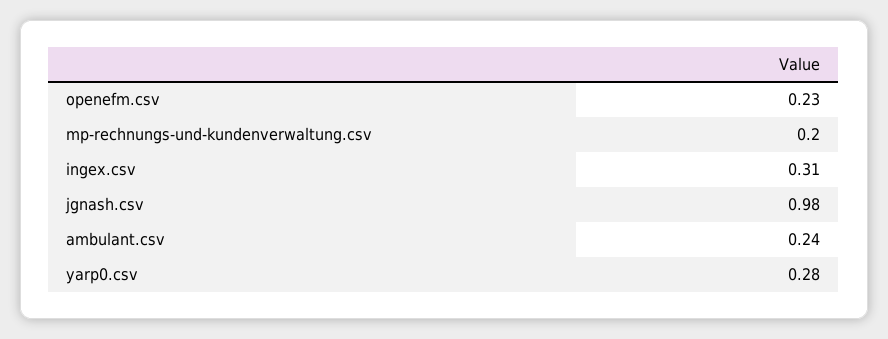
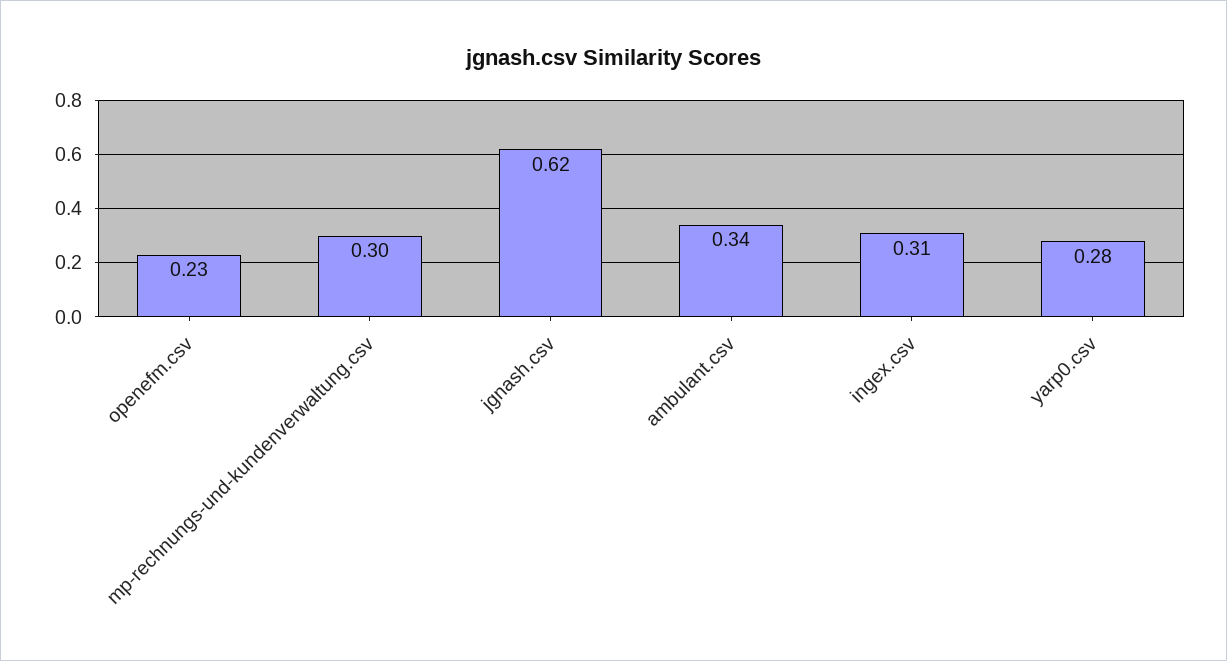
  {
    "openefm.csv": 0.23,
-   "mp-rechnungs-und-kundenverwaltung.csv": 0.2,
+   "mp-rechnungs-und-kundenverwaltung.csv": 0.3,
    "ingex.csv": 0.31,
-   "jgnash.csv": 0.98,
+   "jgnash.csv": 0.62,
-   "ambulant.csv": 0.24,
+   "ambulant.csv": 0.34,
    "yarp0.csv": 0.28
  }

